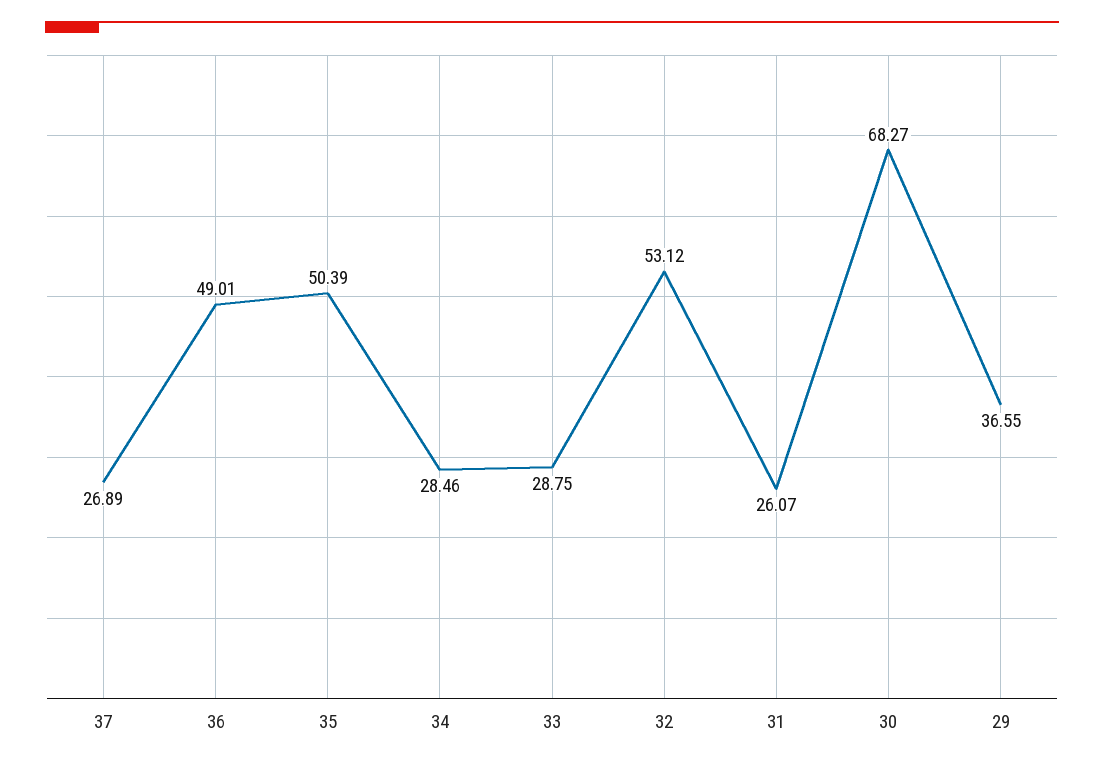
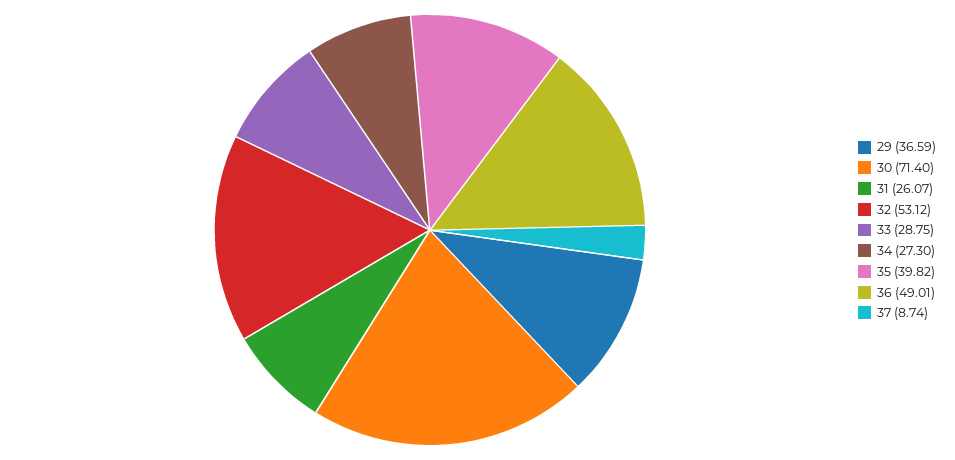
  {
-   "37": 26.89,
+   "37": 8.74,
    "36": 49.01,
-   "35": 50.39,
+   "35": 39.82,
-   "34": 28.46,
+   "34": 27.3,
    "33": 28.75,
    "32": 53.12,
    "31": 26.07,
-   "30": 68.27,
+   "30": 71.4,
-   "29": 36.55
+   "29": 36.59
  }

